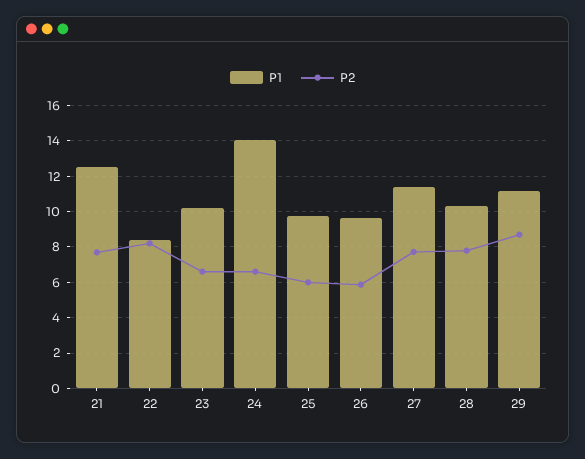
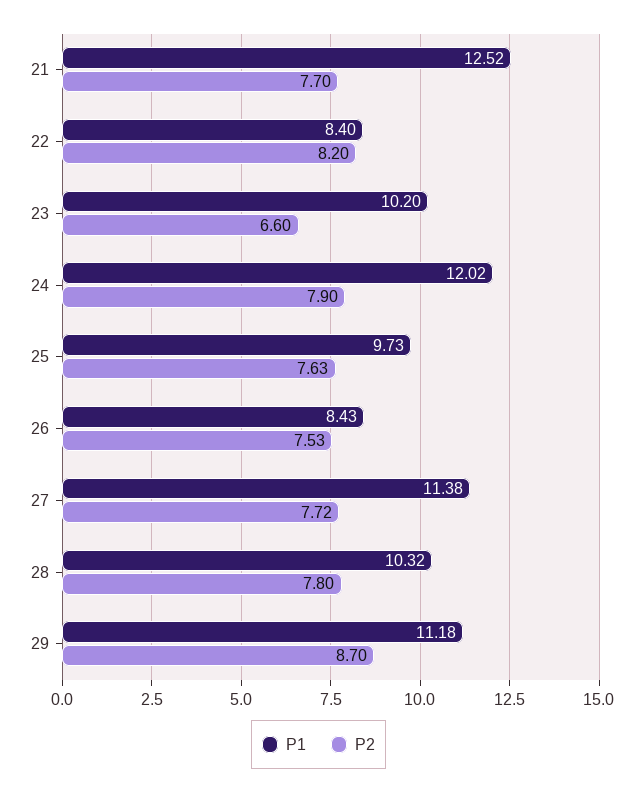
  {
    "P1": {
      "21": 12.52,
      "22": 8.4,
      "23": 10.2,
-     "24": 14,
+     "24": 12.02,
      "25": 9.73,
-     "26": 9.5,
+     "26": 8.43,
      "27": 11.38,
      "28": 10.32,
      "29": 11.18
    },
    "P2": {
      "21": 7.7,
      "22": 8.2,
      "23": 6.6,
-     "24": 6.5,
+     "24": 7.9,
-     "25": 6,
+     "25": 7.63,
-     "26": 6,
+     "26": 7.53,
      "27": 7.72,
      "28": 7.8,
      "29": 8.7
    }
  }

